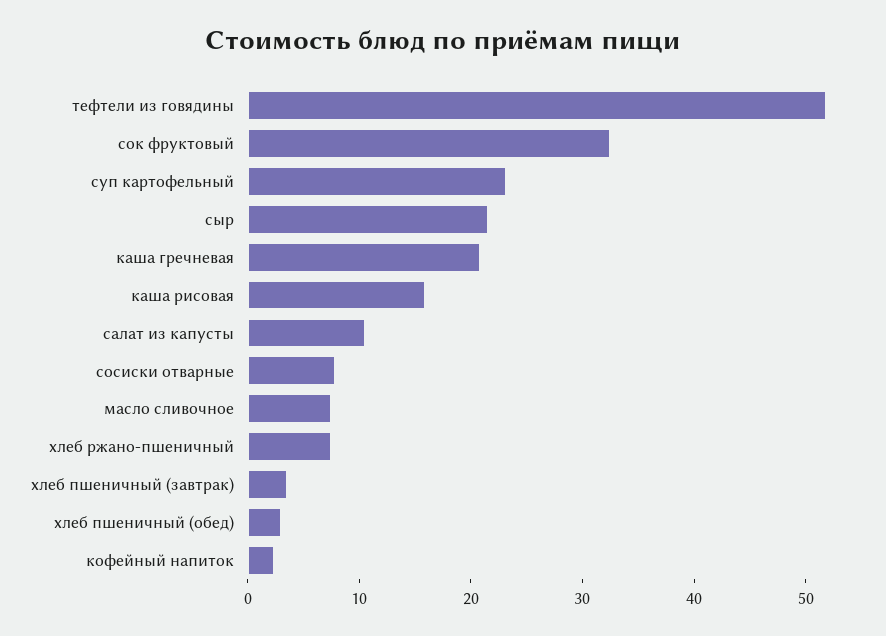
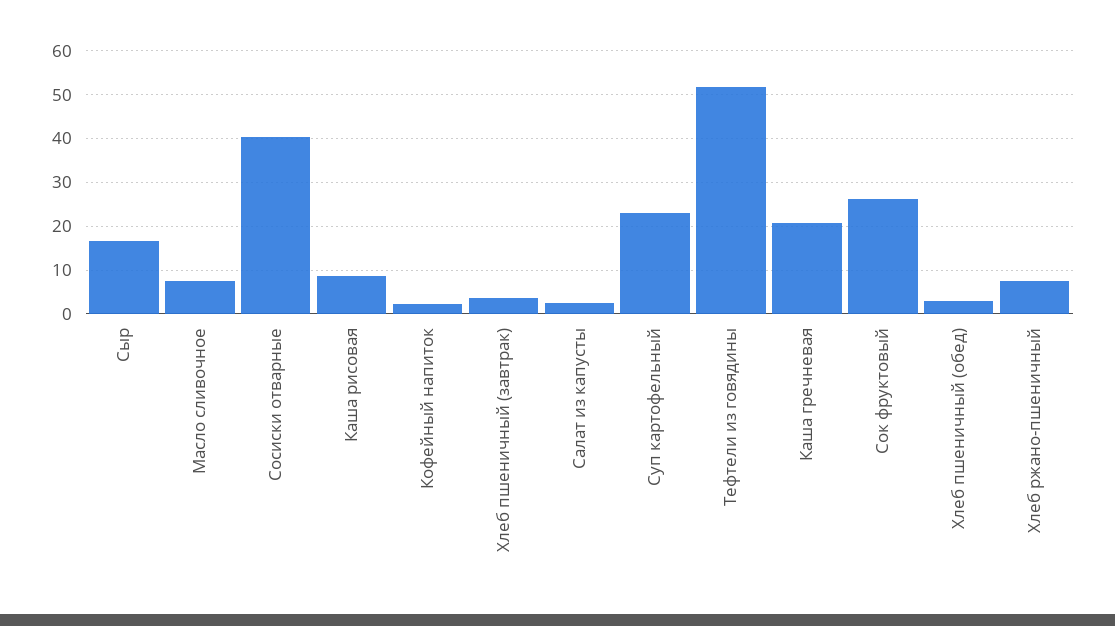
  {
    "тефтели из говядины": 52,
-   "сок фруктовый": 32,
+   "сок фруктовый": 26,
    "суп картофельный": 24,
-   "сыр": 22,
+   "сыр": 16,
    "каша гречневая": 20,
-   "каша рисовая": 16,
+   "каша рисовая": 8,
-   "салат из капусты": 10,
+   "салат из капусты": 2,
-   "сосиски отварные": 8,
+   "сосиски отварные": 40,
    "масло сливочное": 8,
    "хлеб ржано-пшеничный": 8,
    "хлеб пшеничный (завтрак)": 4,
    "хлеб пшеничный (обед)": 4,
    "кофейный напиток": 2
  }

